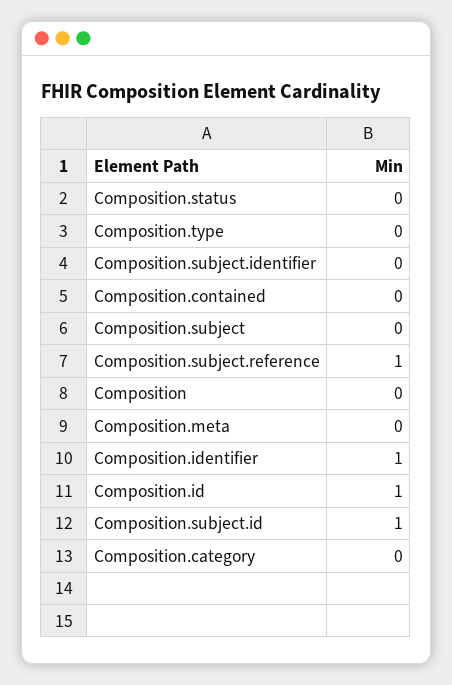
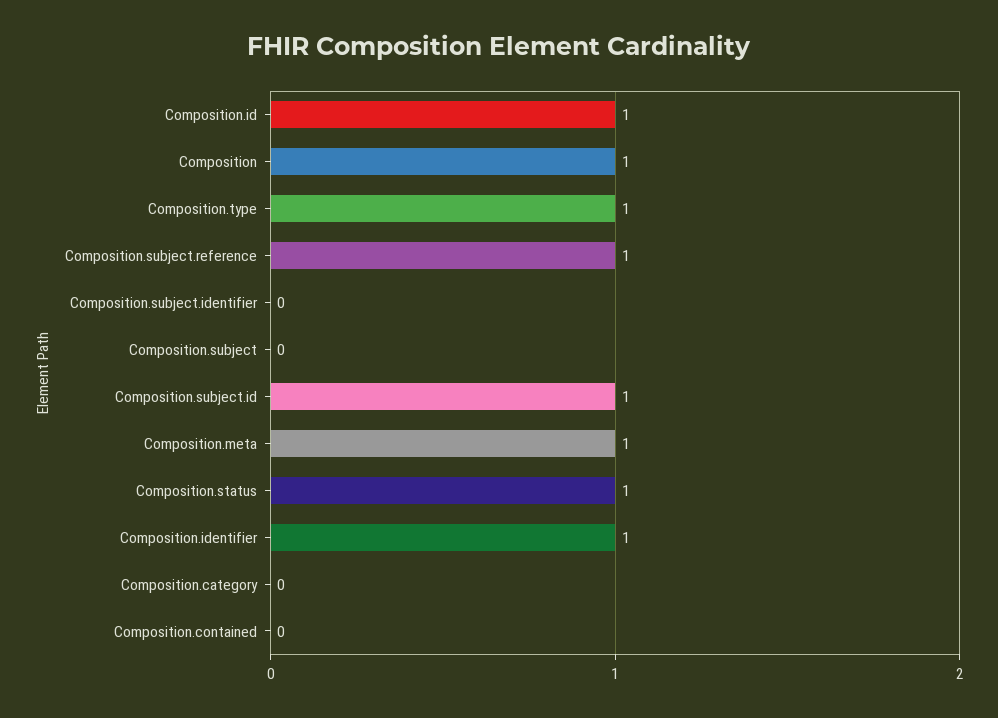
  {
-   "Composition.status": 0,
+   "Composition.status": 1,
-   "Composition.type": 0,
+   "Composition.type": 1,
    "Composition.subject.identifier": 0,
    "Composition.contained": 0,
    "Composition.subject": 0,
    "Composition.subject.reference": 1,
-   "Composition": 0,
+   "Composition": 1,
-   "Composition.meta": 0,
+   "Composition.meta": 1,
    "Composition.identifier": 1,
    "Composition.id": 1,
    "Composition.subject.id": 1,
    "Composition.category": 0
  }

